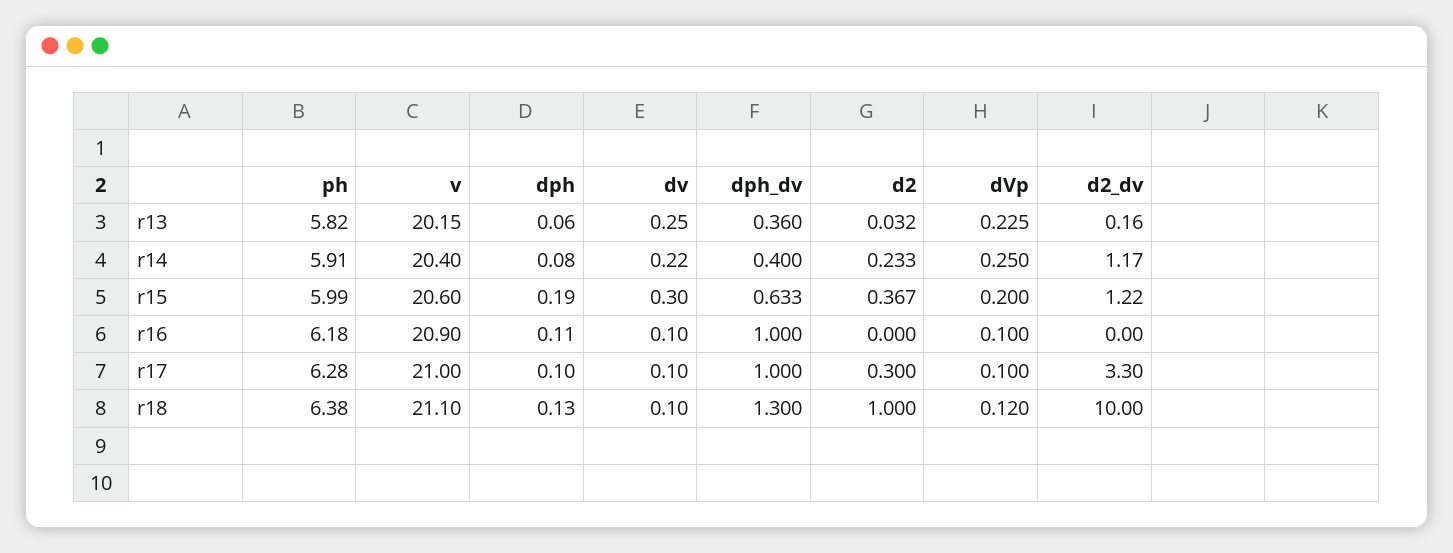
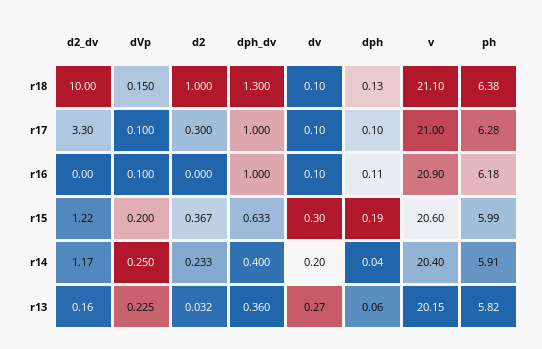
  {
    "ph": {
      "r13": 5.82,
      "r14": 5.91,
      "r15": 5.99,
      "r16": 6.18,
      "r17": 6.28,
      "r18": 6.38
    },
    "v": {
      "r13": 20.15,
      "r14": 20.4,
      "r15": 20.6,
      "r16": 20.9,
      "r17": 21,
      "r18": 21.1
    },
    "dph": {
      "r13": 0.06,
-     "r14": 0.08,
+     "r14": 0.04,
      "r15": 0.19,
      "r16": 0.11,
      "r17": 0.1,
      "r18": 0.13
    },
    "dv": {
-     "r13": 0.25,
+     "r13": 0.27,
-     "r14": 0.22,
+     "r14": 0.2,
      "r15": 0.3,
      "r16": 0.1,
      "r17": 0.1,
      "r18": 0.1
    },
    "dph_dv": {
      "r13": 0.36,
      "r14": 0.4,
      "r15": 0.633,
      "r16": 1,
      "r17": 1,
      "r18": 1.3
    },
    "d2": {
      "r13": 0.032,
      "r14": 0.233,
      "r15": 0.367,
      "r16": 0,
      "r17": 0.3,
      "r18": 1
    },
    "dVp": {
      "r13": 0.225,
      "r14": 0.25,
      "r15": 0.2,
      "r16": 0.1,
      "r17": 0.1,
-     "r18": 0.12
+     "r18": 0.15
    },
    "d2_dv": {
      "r13": 0.16,
      "r14": 1.17,
      "r15": 1.22,
      "r16": 0,
      "r17": 3.3,
      "r18": 10
    }
  }

